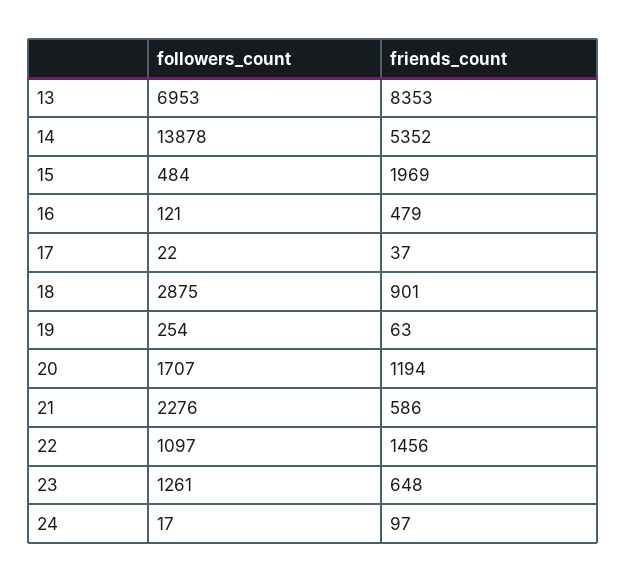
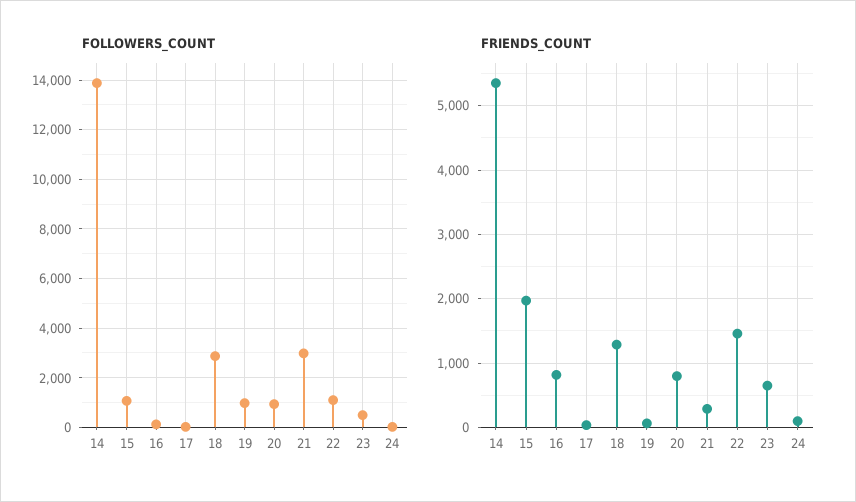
  {
    "followers_count": {
-     "13": 6953,
      "14": 13878,
-     "15": 484,
+     "15": 1000,
      "16": 121,
      "17": 22,
      "18": 2875,
-     "19": 254,
+     "19": 1000,
-     "20": 1707,
+     "20": 1000,
-     "21": 2276,
+     "21": 3000,
      "22": 1097,
-     "23": 1261,
+     "23": 500,
      "24": 17
    },
    "friends_count": {
-     "13": 8353,
      "14": 5352,
      "15": 1969,
-     "16": 479,
+     "16": 800,
      "17": 37,
-     "18": 901,
+     "18": 1300,
      "19": 63,
-     "20": 1194,
+     "20": 800,
-     "21": 586,
+     "21": 300,
      "22": 1456,
      "23": 648,
      "24": 97
    }
  }

